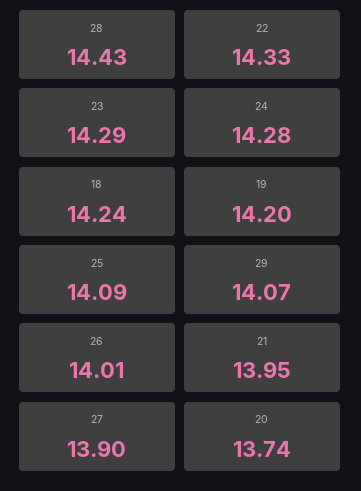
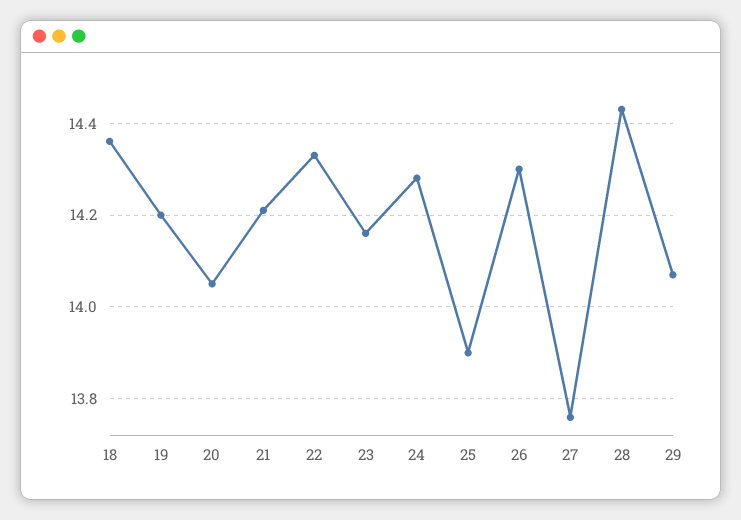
  {
    "28": 14.43,
    "22": 14.33,
-   "23": 14.29,
+   "23": 14.15,
    "24": 14.28,
-   "18": 14.24,
+   "18": 14.35,
    "19": 14.2,
-   "25": 14.09,
+   "25": 13.9,
    "29": 14.07,
-   "26": 14.01,
+   "26": 14.3,
-   "21": 13.95,
+   "21": 14.2,
-   "27": 13.9,
+   "27": 13.75,
-   "20": 13.74
+   "20": 14.05
  }

